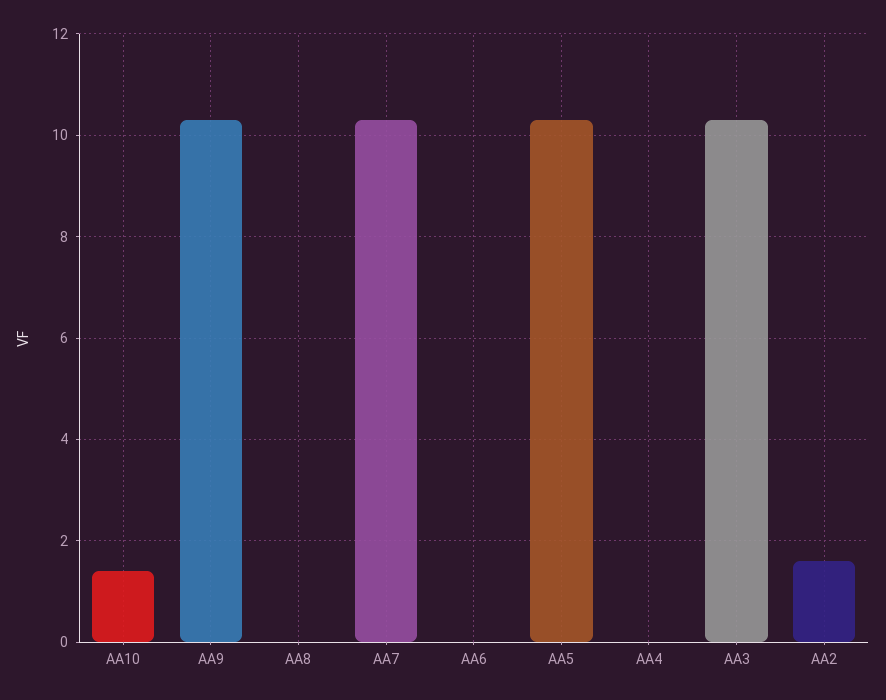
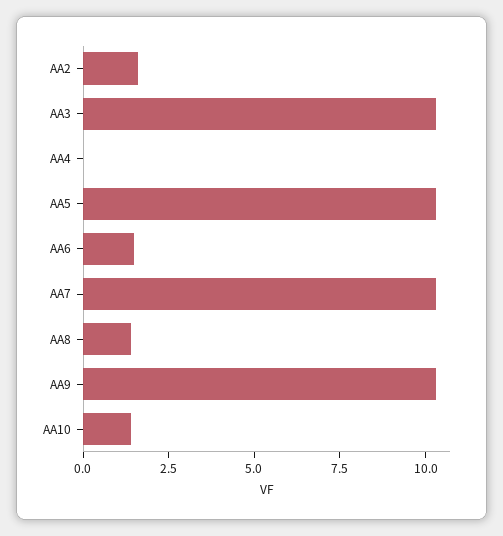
  {
    "AA10": 1.5,
    "AA9": 10.5,
-   "AA8": 0,
+   "AA8": 1.5,
    "AA7": 10.5,
-   "AA6": 0,
+   "AA6": 1.5,
    "AA5": 10.5,
    "AA4": 0,
    "AA3": 10.5,
    "AA2": 1.5
  }

